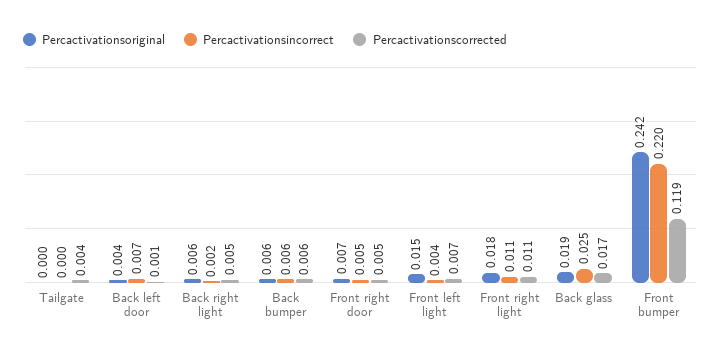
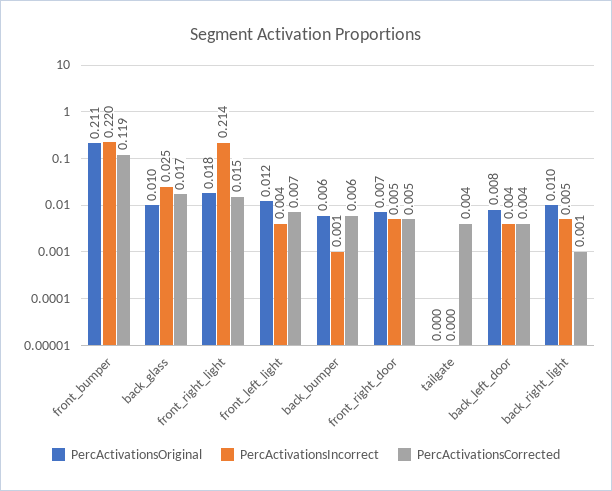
  {
    "Percactivationsoriginal": {
      "Tailgate": 0,
-     "Back left door": 0.004,
+     "Back left door": 0.008,
-     "Back right light": 0.006,
+     "Back right light": 0.01,
      "Back bumper": 0.006,
      "Front right door": 0.007,
-     "Front left light": 0.015,
+     "Front left light": 0.012,
      "Front right light": 0.018,
-     "Back glass": 0.019,
+     "Back glass": 0.01,
-     "Front bumper": 0.242
+     "Front bumper": 0.211
    },
    "Percactivationsincorrect": {
      "Tailgate": 0,
-     "Back left door": 0.007,
+     "Back left door": 0.004,
-     "Back right light": 0.002,
+     "Back right light": 0.005,
-     "Back bumper": 0.006,
+     "Back bumper": 0.001,
      "Front right door": 0.005,
      "Front left light": 0.004,
-     "Front right light": 0.011,
+     "Front right light": 0.214,
      "Back glass": 0.025,
      "Front bumper": 0.22
    },
    "Percactivationscorrected": {
      "Tailgate": 0.004,
-     "Back left door": 0.001,
+     "Back left door": 0.004,
-     "Back right light": 0.005,
+     "Back right light": 0.001,
      "Back bumper": 0.006,
      "Front right door": 0.005,
      "Front left light": 0.007,
-     "Front right light": 0.011,
+     "Front right light": 0.015,
      "Back glass": 0.017,
      "Front bumper": 0.119
    }
  }

